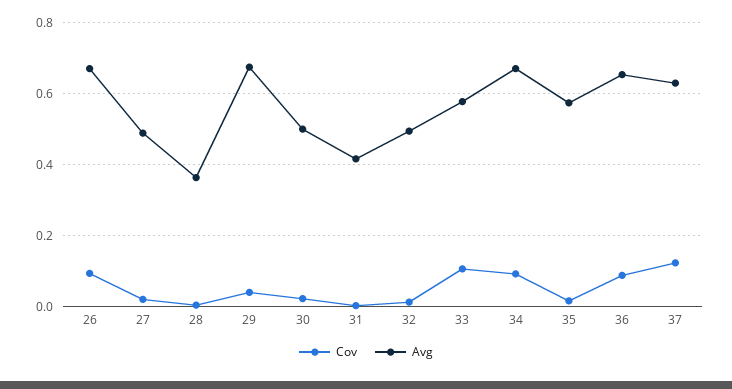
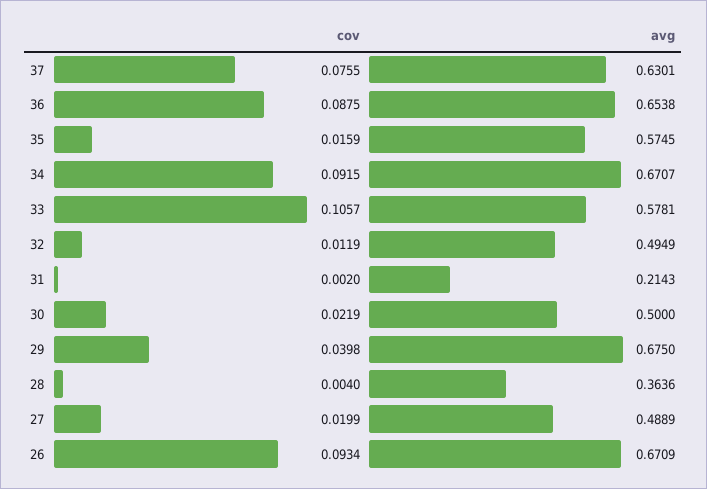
  {
    "Cov": {
      "26": 0.0934,
      "27": 0.0199,
      "28": 0.004,
      "29": 0.0398,
      "30": 0.0219,
      "31": 0.002,
      "32": 0.0119,
      "33": 0.1057,
      "34": 0.0915,
      "35": 0.0159,
      "36": 0.0875,
-     "37": 0.12
+     "37": 0.0755
    },
    "Avg": {
      "26": 0.6709,
      "27": 0.4889,
      "28": 0.3636,
      "29": 0.675,
      "30": 0.5,
-     "31": 0.42,
+     "31": 0.2143,
      "32": 0.4949,
      "33": 0.5781,
      "34": 0.6707,
      "35": 0.5745,
      "36": 0.6538,
      "37": 0.6301
    }
  }

